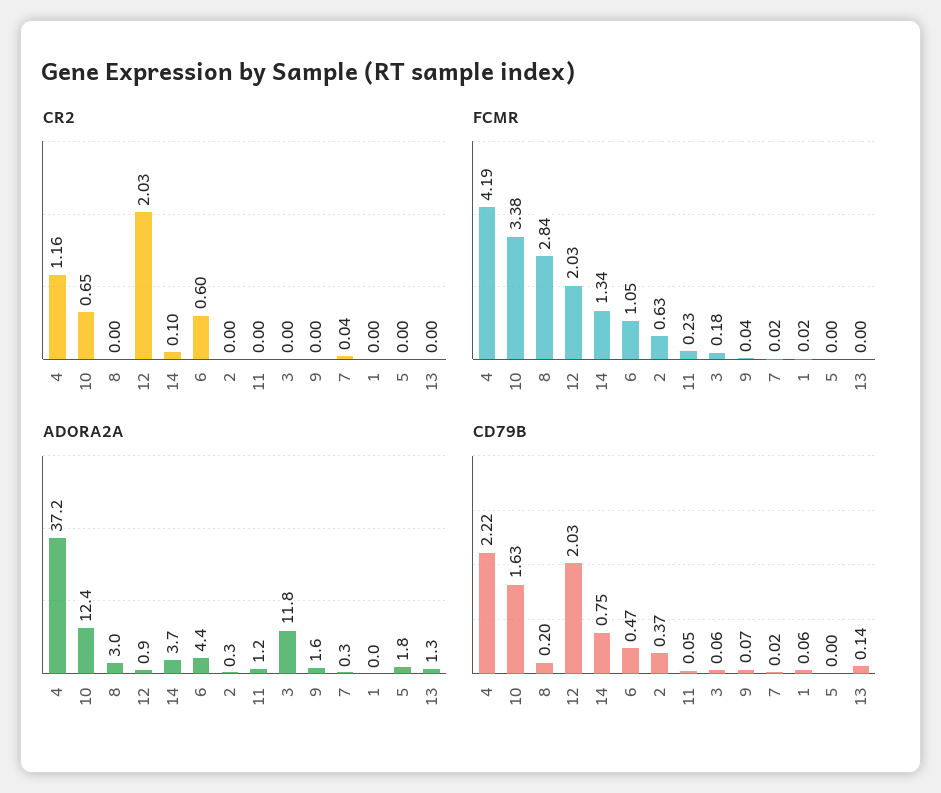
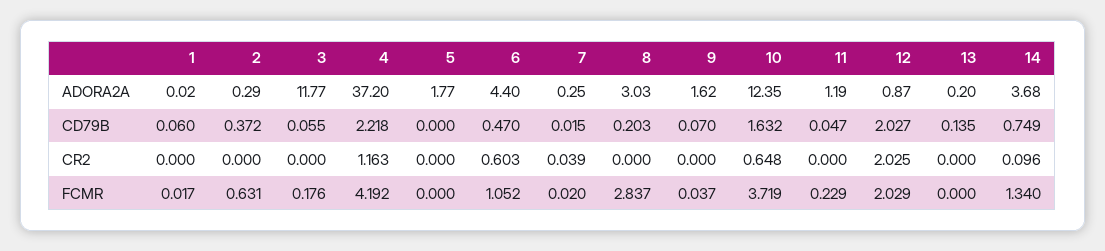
  {
    "CR2": {
      "4": 1.163,
      "10": 0.648,
      "8": 0,
      "12": 2.025,
      "14": 0.096,
      "6": 0.603,
      "2": 0,
      "11": 0,
      "3": 0,
      "9": 0,
      "7": 0.039,
      "1": 0,
      "5": 0,
      "13": 0
    },
    "FCMR": {
      "4": 4.192,
-     "10": 3.38,
+     "10": 3.719,
      "8": 2.837,
      "12": 2.029,
      "14": 1.34,
      "6": 1.052,
      "2": 0.631,
      "11": 0.229,
      "3": 0.176,
      "9": 0.037,
      "7": 0.02,
      "1": 0.017,
      "5": 0,
      "13": 0
    },
    "ADORA2A": {
      "4": 37.2,
      "10": 12.35,
      "8": 3.03,
      "12": 0.87,
      "14": 3.68,
      "6": 4.4,
      "2": 0.29,
      "11": 1.19,
      "3": 11.77,
      "9": 1.62,
      "7": 0.25,
      "1": 0.02,
      "5": 1.77,
-     "13": 1.3
+     "13": 0.2
    },
    "CD79B": {
      "4": 2.218,
      "10": 1.632,
      "8": 0.203,
      "12": 2.027,
      "14": 0.749,
      "6": 0.47,
      "2": 0.372,
      "11": 0.047,
      "3": 0.055,
      "9": 0.07,
      "7": 0.015,
      "1": 0.06,
      "5": 0,
      "13": 0.135
    }
  }

